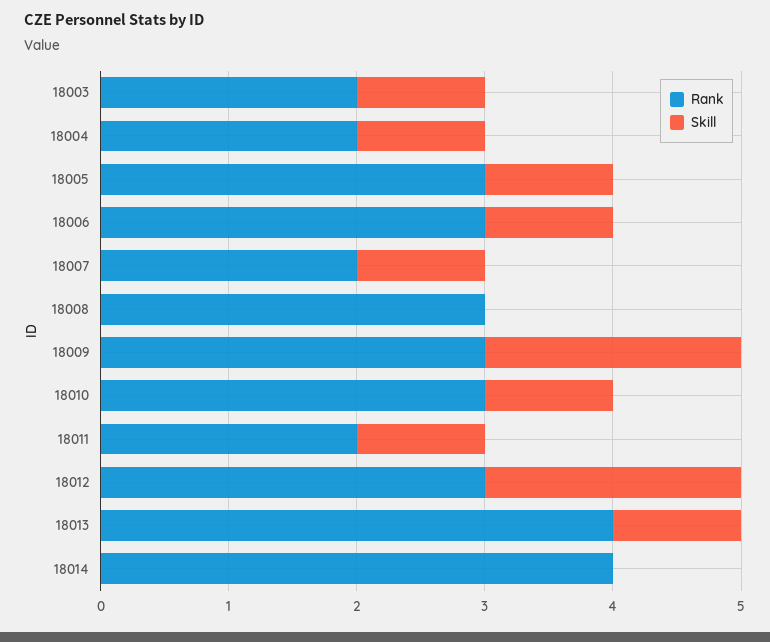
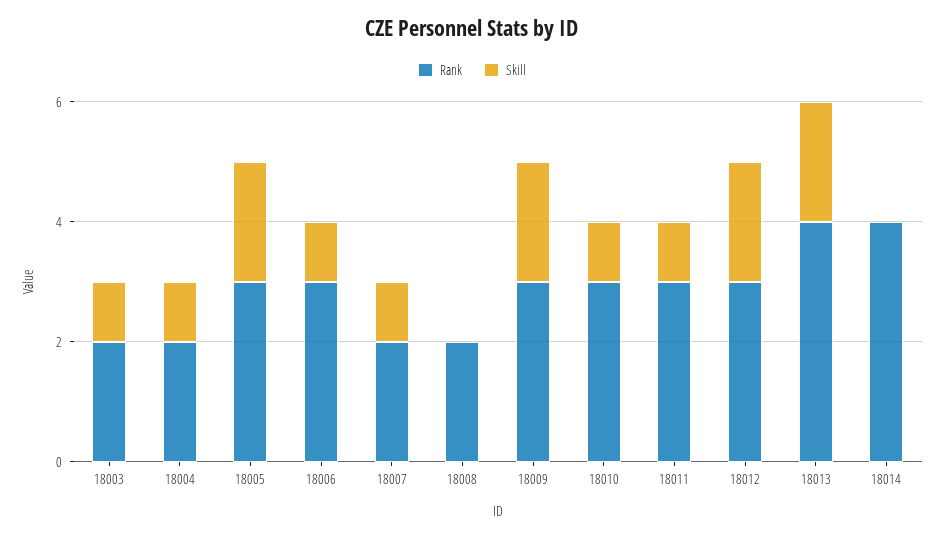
  {
    "Rank": {
      "18003": 2,
      "18004": 2,
      "18005": 3,
      "18006": 3,
      "18007": 2,
-     "18008": 3,
+     "18008": 2,
      "18009": 3,
      "18010": 3,
-     "18011": 2,
+     "18011": 3,
      "18012": 3,
      "18013": 4,
      "18014": 4
    },
    "Skill": {
      "18003": 1,
      "18004": 1,
-     "18005": 1,
+     "18005": 2,
      "18006": 1,
      "18007": 1,
      "18008": 0,
      "18009": 2,
      "18010": 1,
      "18011": 1,
      "18012": 2,
-     "18013": 1,
+     "18013": 2,
      "18014": 0
    }
  }

